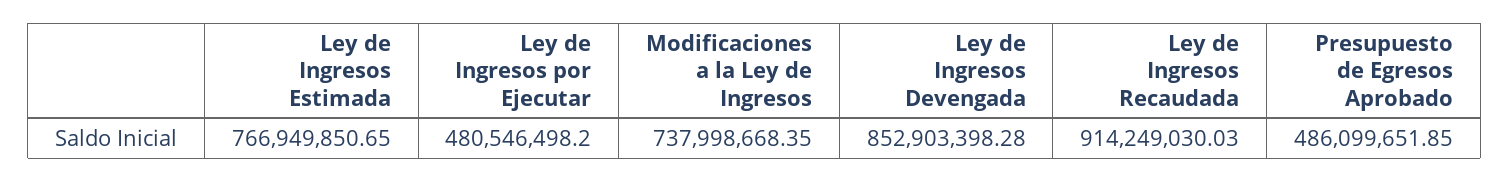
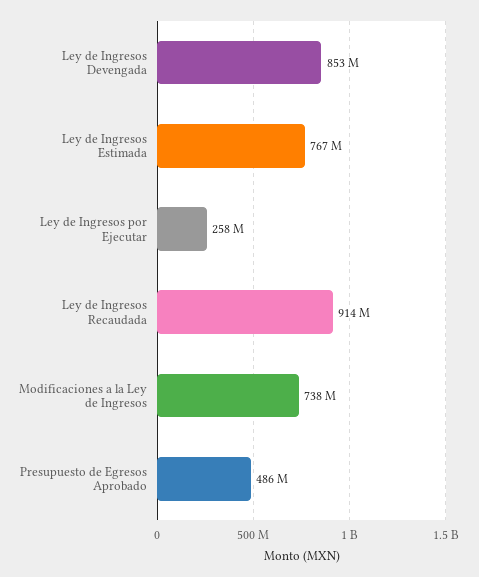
  {
    "Ley de Ingresos Estimada": 766949850.65,
-   "Ley de Ingresos por Ejecutar": 480546498.2,
+   "Ley de Ingresos por Ejecutar": 258000000,
    "Modificaciones a la Ley de Ingresos": 737998668.35,
    "Ley de Ingresos Devengada": 852903398.28,
    "Ley de Ingresos Recaudada": 914249030.03,
    "Presupuesto de Egresos Aprobado": 486099651.85
  }

